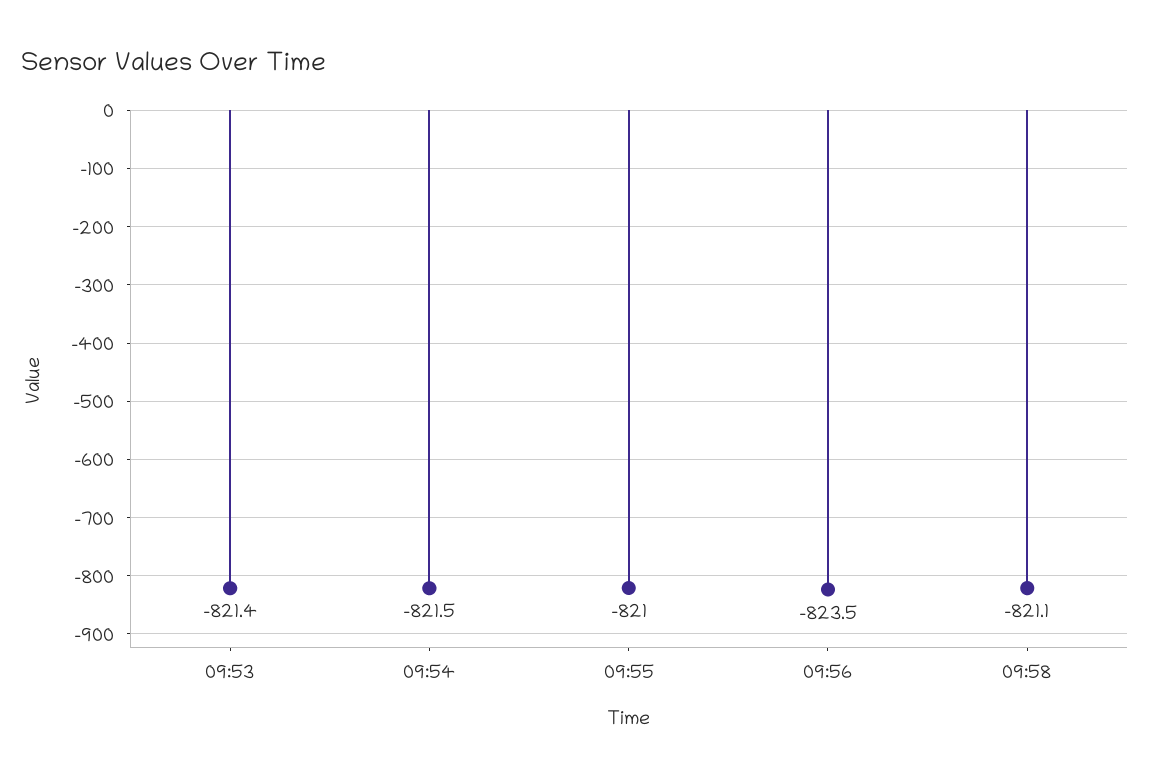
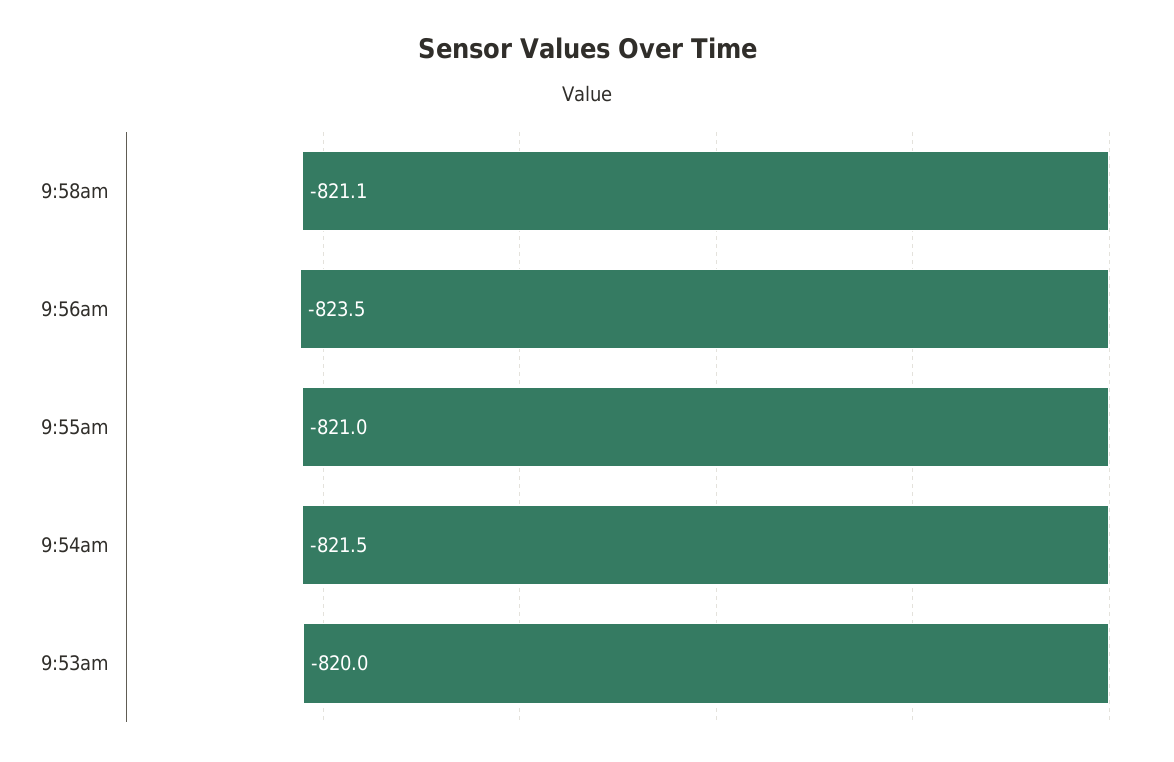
  {
-   "09:53": -821.4,
+   "09:53": -820,
    "09:54": -821.5,
    "09:55": -821,
    "09:56": -823.5,
    "09:58": -821.1
  }

